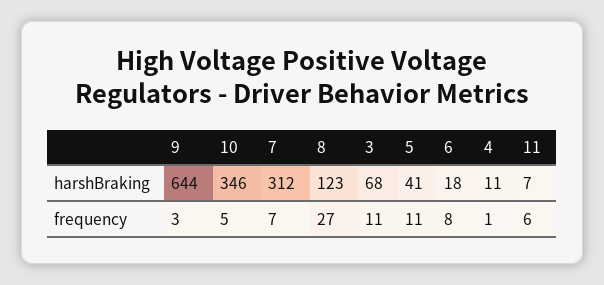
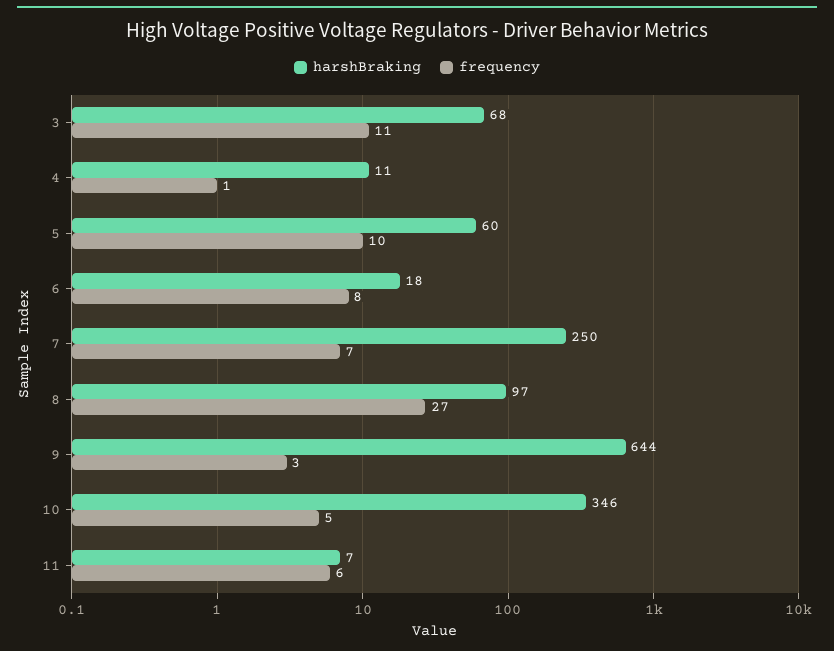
  {
    "harshBraking": {
      "9": 644,
      "10": 346,
-     "7": 312,
+     "7": 250,
-     "8": 123,
+     "8": 97,
      "3": 68,
-     "5": 41,
+     "5": 60,
      "6": 18,
      "4": 11,
      "11": 7
    },
    "frequency": {
      "9": 3,
      "10": 5,
      "7": 7,
      "8": 27,
      "3": 11,
-     "5": 11,
+     "5": 10,
      "6": 8,
      "4": 1,
      "11": 6
    }
  }

